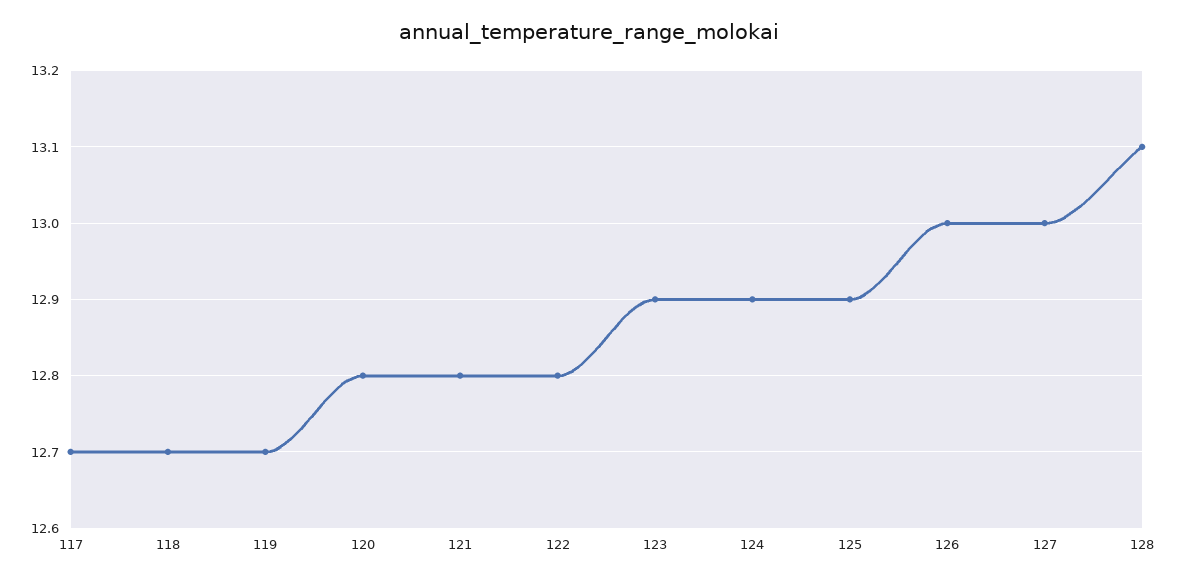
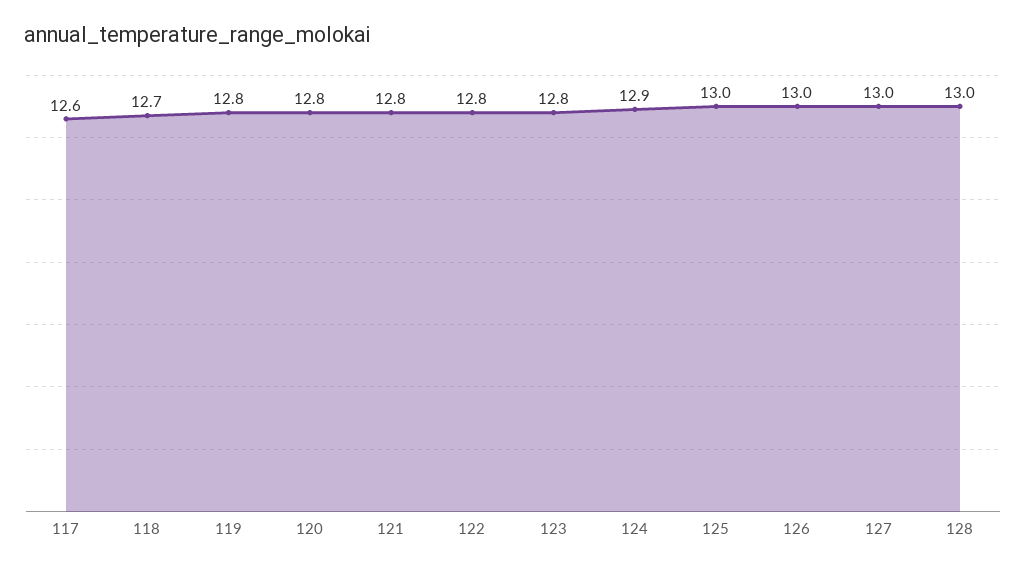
  {
-   "117": 12.7,
+   "117": 12.6,
    "118": 12.7,
-   "119": 12.7,
+   "119": 12.8,
    "120": 12.8,
    "121": 12.8,
    "122": 12.8,
-   "123": 12.9,
+   "123": 12.8,
    "124": 12.9,
-   "125": 12.9,
+   "125": 13,
    "126": 13,
    "127": 13,
-   "128": 13.1
+   "128": 13
  }

